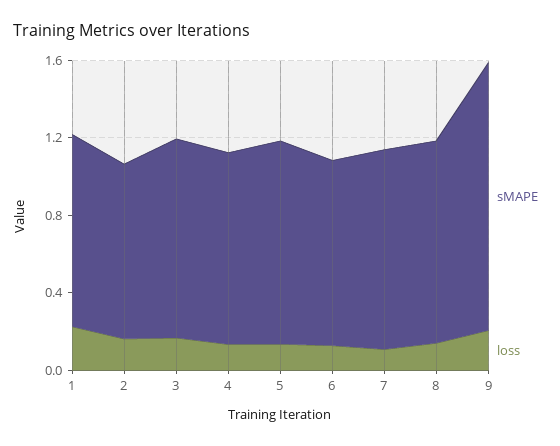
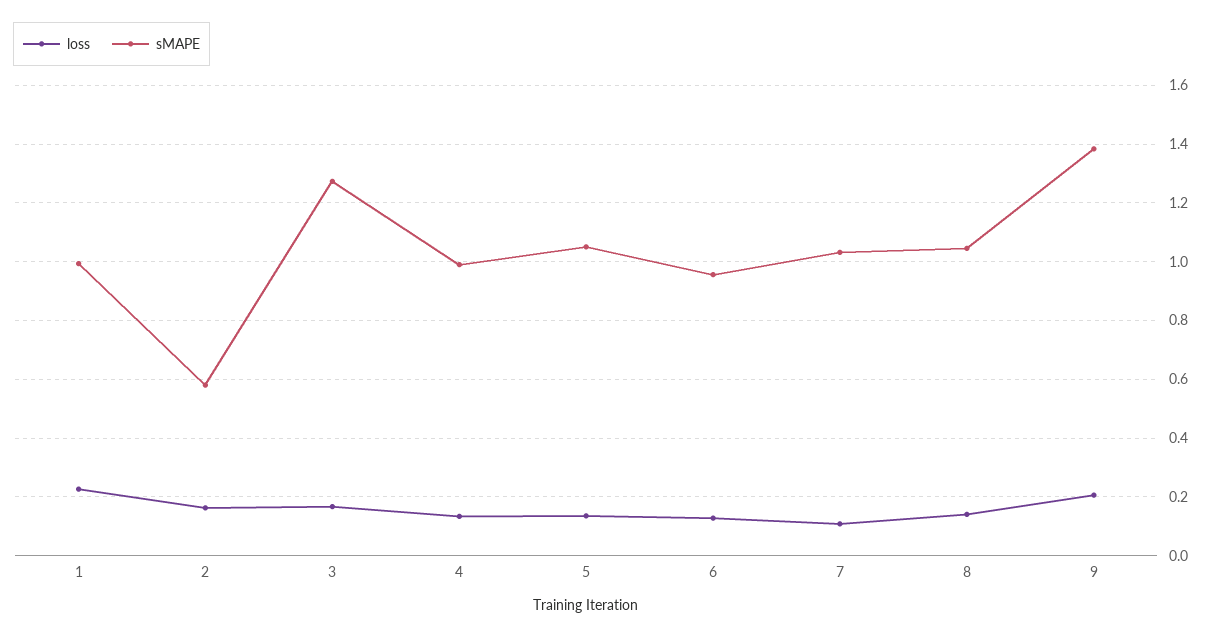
  {
    "sMAPE": {
      "1": 1,
-     "2": 0.9,
+     "2": 0.575,
-     "3": 1,
+     "3": 1.275,
      "4": 1,
      "5": 1.05,
      "6": 0.95,
      "7": 1.025,
      "8": 1.05,
      "9": 1.375
    },
    "loss": {
      "1": 0.225,
      "2": 0.15,
      "3": 0.175,
      "4": 0.125,
      "5": 0.125,
      "6": 0.125,
      "7": 0.1,
      "8": 0.15,
      "9": 0.2
    }
  }

